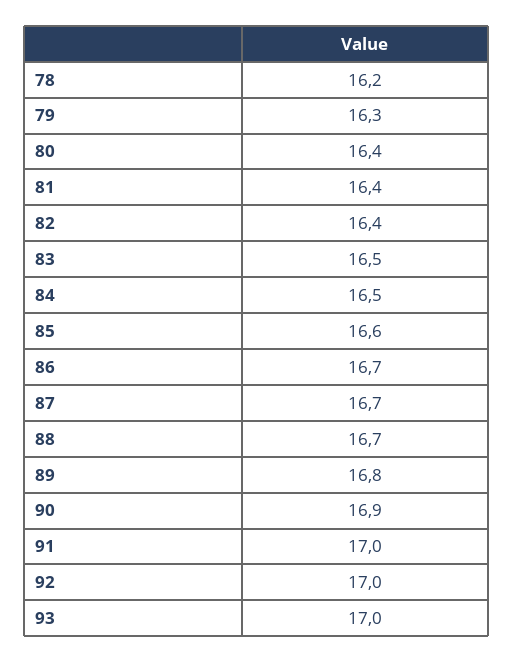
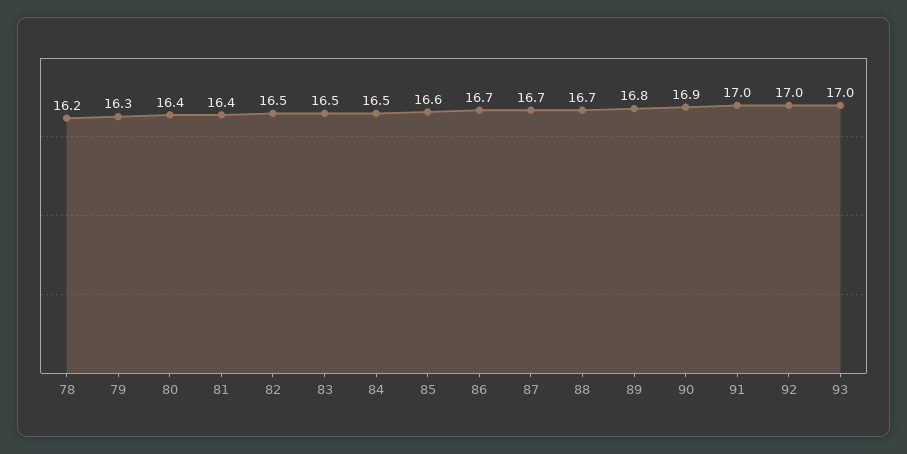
  {
    "78": 16.2,
    "79": 16.3,
    "80": 16.4,
    "81": 16.4,
-   "82": 16.4,
+   "82": 16.5,
    "83": 16.5,
    "84": 16.5,
    "85": 16.6,
    "86": 16.7,
    "87": 16.7,
    "88": 16.7,
    "89": 16.8,
    "90": 16.9,
    "91": 17,
    "92": 17,
    "93": 17
  }

